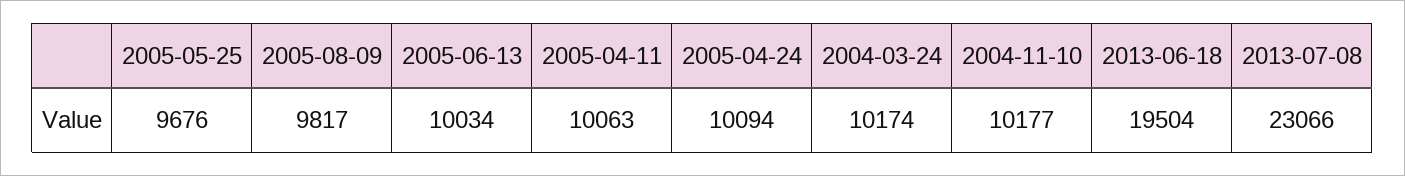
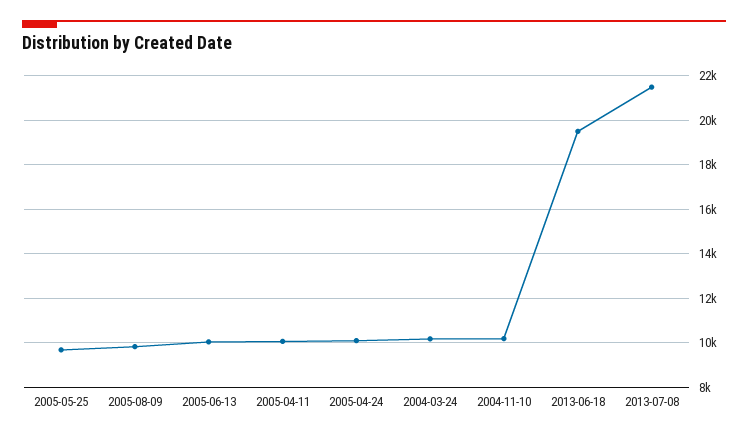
  {
    "2005-05-25": 9676,
    "2005-08-09": 9817,
    "2005-06-13": 10034,
    "2005-04-11": 10063,
    "2005-04-24": 10094,
    "2004-03-24": 10174,
    "2004-11-10": 10177,
    "2013-06-18": 19504,
-   "2013-07-08": 23066
+   "2013-07-08": 21500
  }

